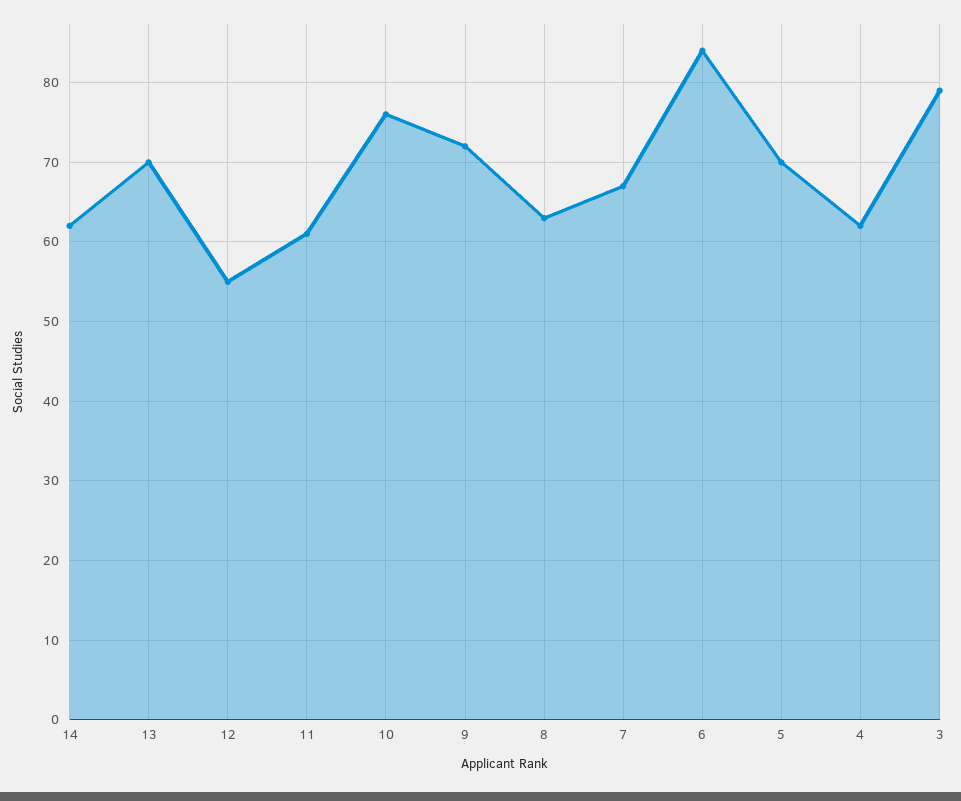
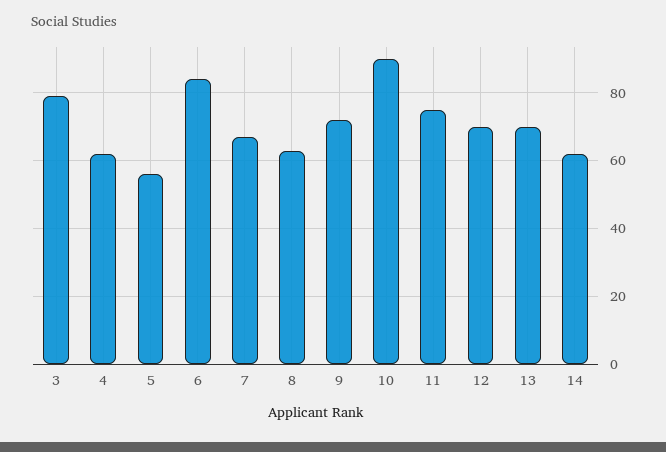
  {
    "14": 62,
    "13": 70,
-   "12": 55,
+   "12": 70,
-   "11": 61,
+   "11": 75,
-   "10": 76,
+   "10": 90,
    "9": 72,
    "8": 63,
    "7": 67,
    "6": 84,
-   "5": 70,
+   "5": 55,
    "4": 62,
    "3": 79
  }

